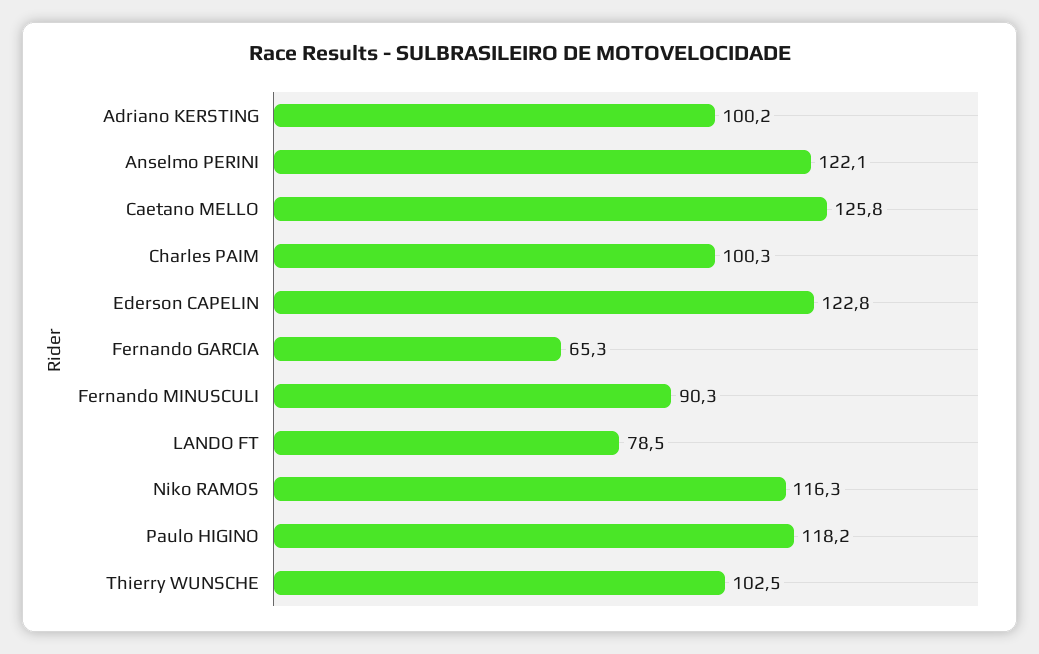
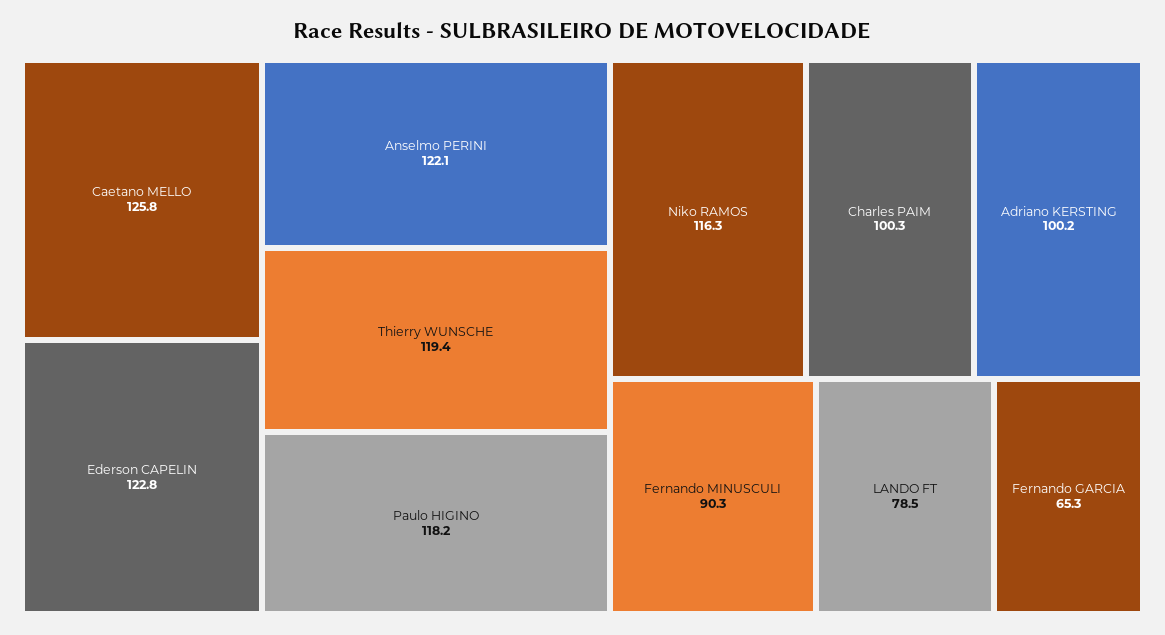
  {
    "Adriano KERSTING": 100.2,
    "Anselmo PERINI": 122.1,
    "Caetano MELLO": 125.8,
    "Charles PAIM": 100.3,
    "Ederson CAPELIN": 122.8,
    "Fernando GARCIA": 65.3,
    "Fernando MINUSCULI": 90.3,
    "LANDO FT": 78.5,
    "Niko RAMOS": 116.3,
    "Paulo HIGINO": 118.2,
-   "Thierry WUNSCHE": 102.5
+   "Thierry WUNSCHE": 119.4
  }

